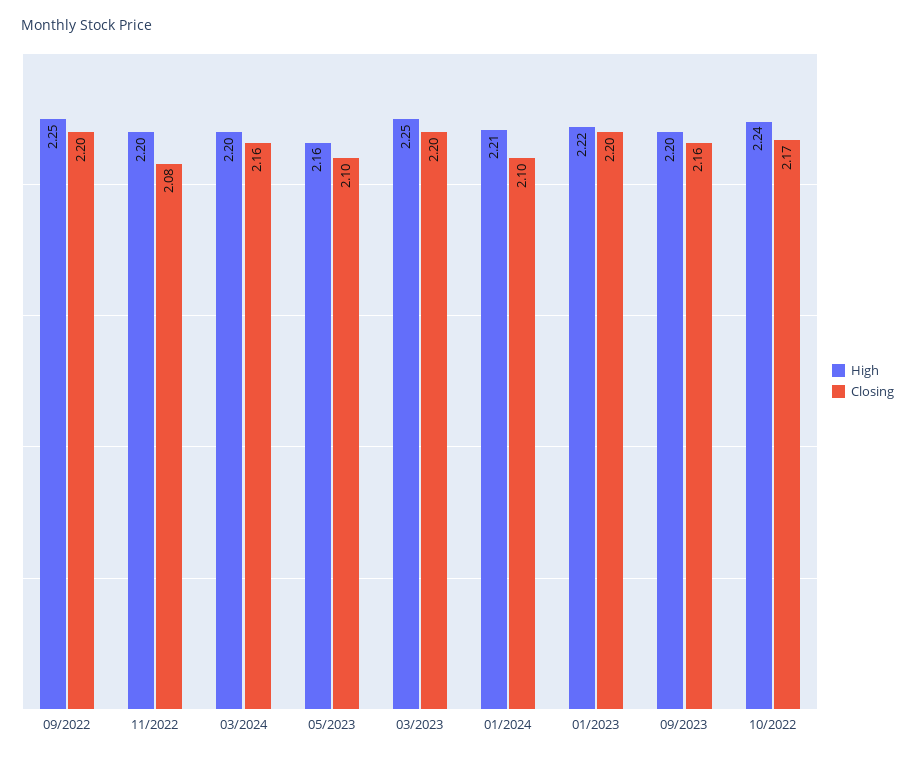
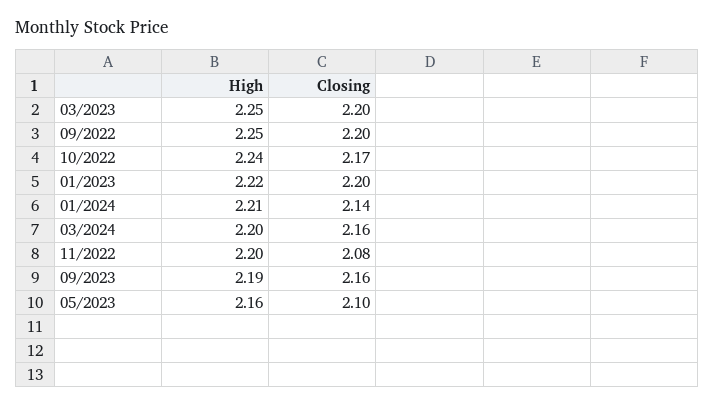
  {
    "High": {
      "09/2022": 2.25,
      "11/2022": 2.2,
      "03/2024": 2.2,
      "05/2023": 2.16,
      "03/2023": 2.25,
      "01/2024": 2.21,
      "01/2023": 2.22,
-     "09/2023": 2.2,
+     "09/2023": 2.19,
      "10/2022": 2.24
    },
    "Closing": {
      "09/2022": 2.2,
      "11/2022": 2.08,
      "03/2024": 2.16,
      "05/2023": 2.1,
      "03/2023": 2.2,
-     "01/2024": 2.1,
+     "01/2024": 2.14,
      "01/2023": 2.2,
      "09/2023": 2.16,
      "10/2022": 2.17
    }
  }

